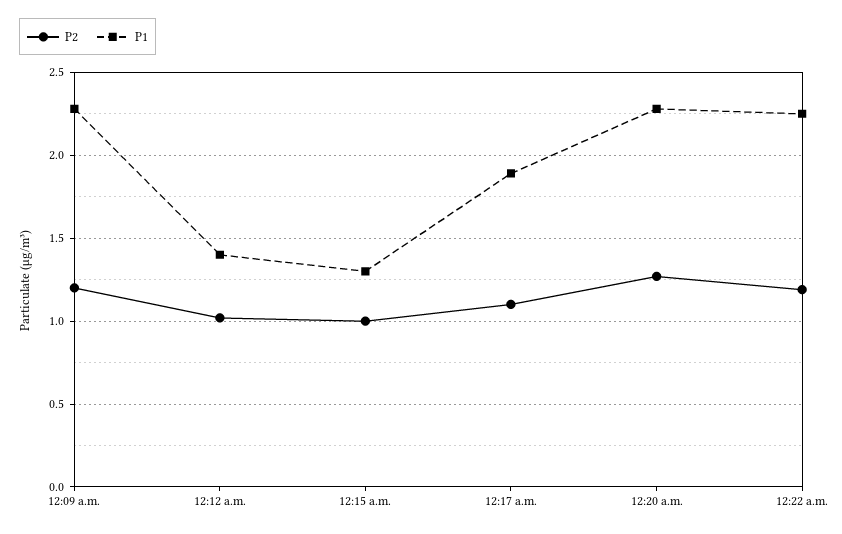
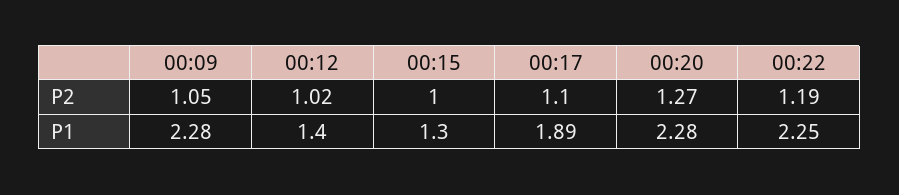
  {
    "P2": {
-     "12:09 a.m.": 1.2,
+     "12:09 a.m.": 1.05,
      "12:12 a.m.": 1.02,
      "12:15 a.m.": 1,
      "12:17 a.m.": 1.1,
      "12:20 a.m.": 1.27,
      "12:22 a.m.": 1.19
    },
    "P1": {
      "12:09 a.m.": 2.28,
      "12:12 a.m.": 1.4,
      "12:15 a.m.": 1.3,
      "12:17 a.m.": 1.89,
      "12:20 a.m.": 2.28,
      "12:22 a.m.": 2.25
    }
  }

